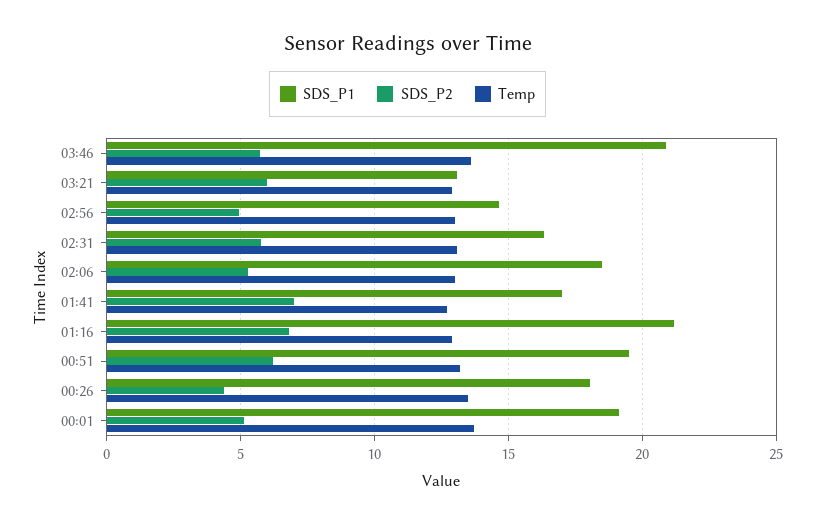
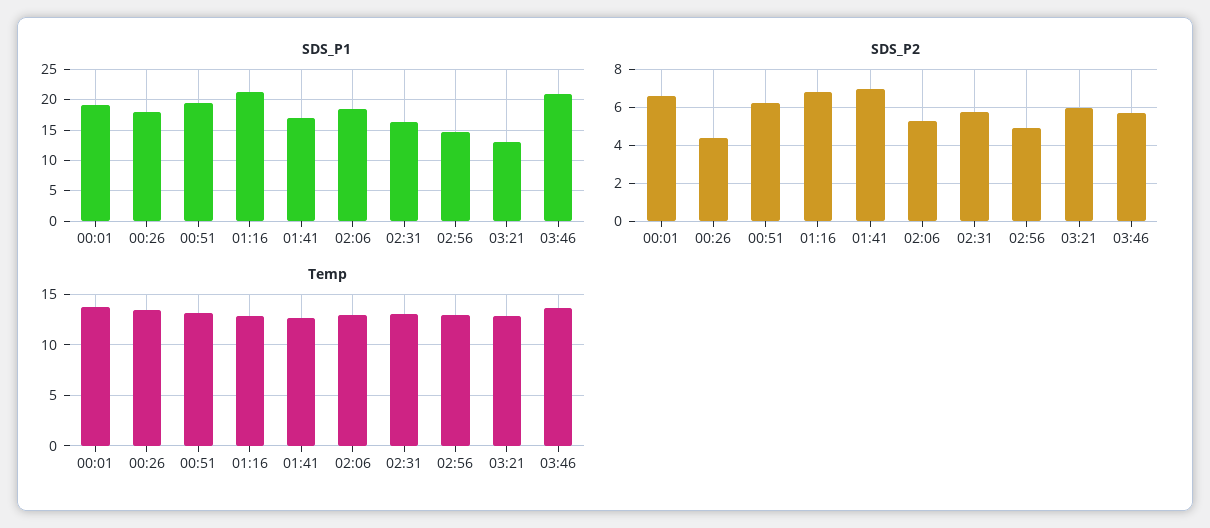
  {
    "SDS_P1": {
      "03:46": 21,
      "03:21": 13,
      "02:56": 14.5,
      "02:31": 16.5,
      "02:06": 18.5,
      "01:41": 17,
      "01:16": 21,
      "00:51": 19.5,
      "00:26": 18,
      "00:01": 19
    },
    "SDS_P2": {
      "03:46": 5.5,
      "03:21": 6,
      "02:56": 5,
      "02:31": 6,
      "02:06": 5.5,
      "01:41": 7,
      "01:16": 7,
      "00:51": 6,
      "00:26": 4.5,
-     "00:01": 5
+     "00:01": 6.5
    },
    "Temp": {
      "03:46": 13.5,
      "03:21": 13,
      "02:56": 13,
      "02:31": 13,
      "02:06": 13,
      "01:41": 12.5,
      "01:16": 13,
      "00:51": 13,
      "00:26": 13.5,
      "00:01": 13.5
    }
  }

